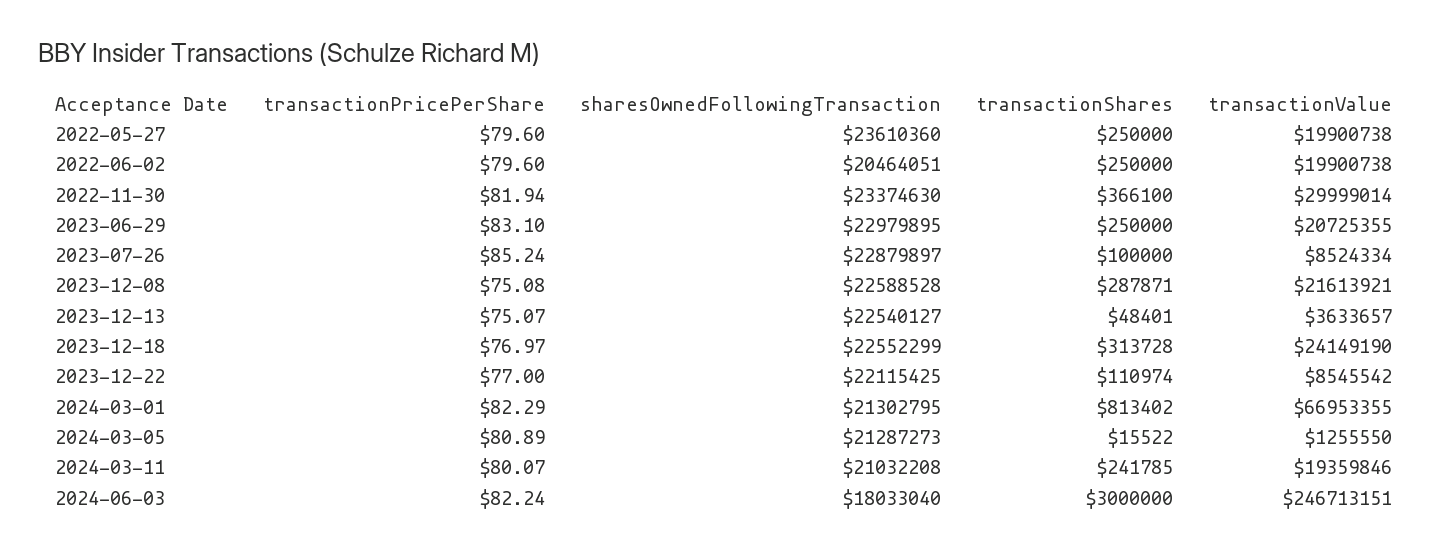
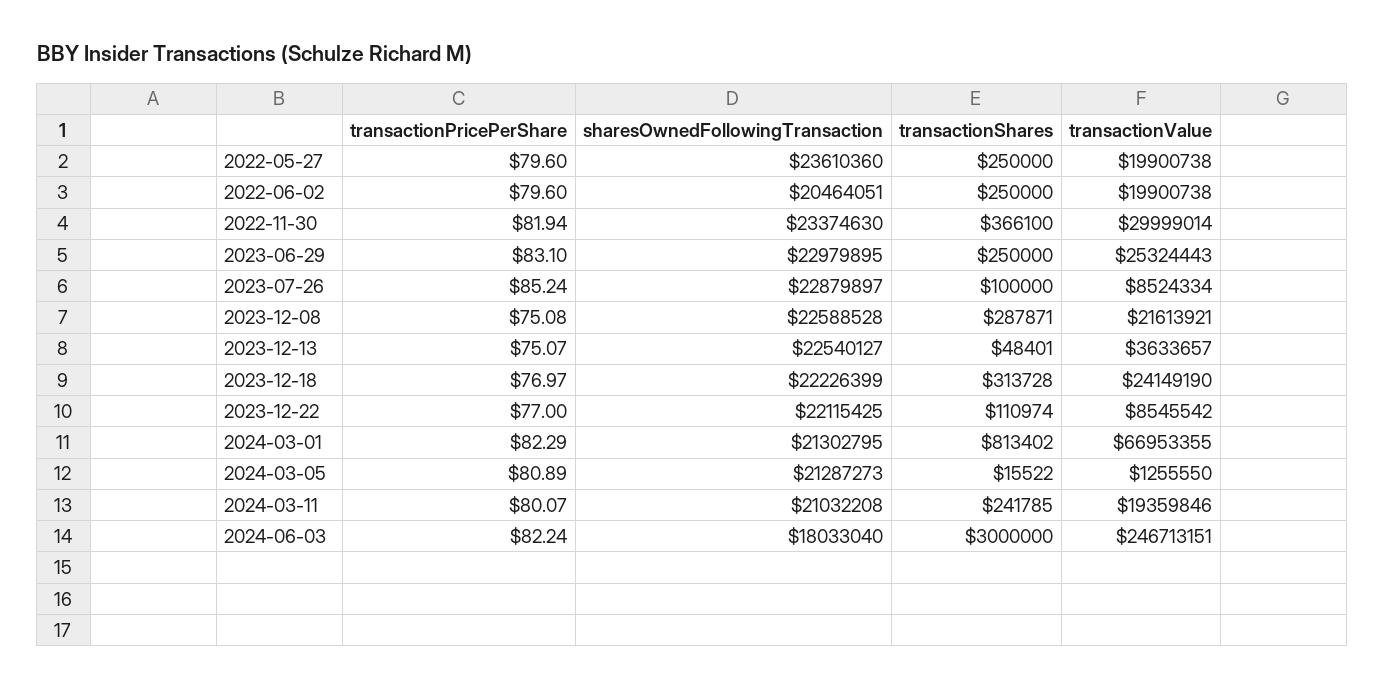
  {
    "transactionPricePerShare": {
      "2022-05-27": 79.6,
      "2022-06-02": 79.6,
      "2022-11-30": 81.94,
      "2023-06-29": 83.1,
      "2023-07-26": 85.24,
      "2023-12-08": 75.08,
      "2023-12-13": 75.07,
      "2023-12-18": 76.97,
      "2023-12-22": 77,
      "2024-03-01": 82.29,
      "2024-03-05": 80.89,
      "2024-03-11": 80.07,
      "2024-06-03": 82.24
    },
    "sharesOwnedFollowingTransaction": {
      "2022-05-27": 23610360,
      "2022-06-02": 20464051,
      "2022-11-30": 23374630,
      "2023-06-29": 22979895,
      "2023-07-26": 22879897,
      "2023-12-08": 22588528,
      "2023-12-13": 22540127,
-     "2023-12-18": 22552299,
+     "2023-12-18": 22226399,
      "2023-12-22": 22115425,
      "2024-03-01": 21302795,
      "2024-03-05": 21287273,
      "2024-03-11": 21032208,
      "2024-06-03": 18033040
    },
    "transactionShares": {
      "2022-05-27": 250000,
      "2022-06-02": 250000,
      "2022-11-30": 366100,
      "2023-06-29": 250000,
      "2023-07-26": 100000,
      "2023-12-08": 287871,
      "2023-12-13": 48401,
      "2023-12-18": 313728,
      "2023-12-22": 110974,
      "2024-03-01": 813402,
      "2024-03-05": 15522,
      "2024-03-11": 241785,
      "2024-06-03": 3000000
    },
    "transactionValue": {
      "2022-05-27": 19900738,
      "2022-06-02": 19900738,
      "2022-11-30": 29999014,
-     "2023-06-29": 20725355,
+     "2023-06-29": 25324443,
      "2023-07-26": 8524334,
      "2023-12-08": 21613921,
      "2023-12-13": 3633657,
      "2023-12-18": 24149190,
      "2023-12-22": 8545542,
      "2024-03-01": 66953355,
      "2024-03-05": 1255550,
      "2024-03-11": 19359846,
      "2024-06-03": 246713151
    }
  }

